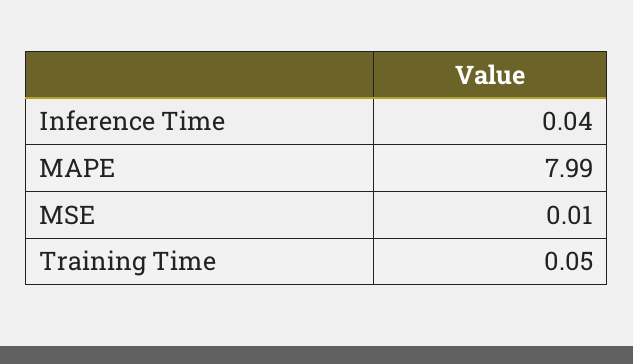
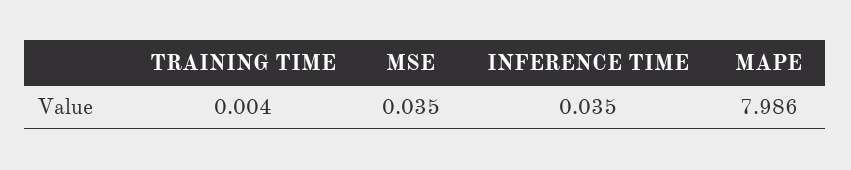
  {
    "Inference Time": 0.035,
    "MAPE": 7.986,
-   "MSE": 0.01,
+   "MSE": 0.035,
-   "Training Time": 0.05
+   "Training Time": 0.004
  }

